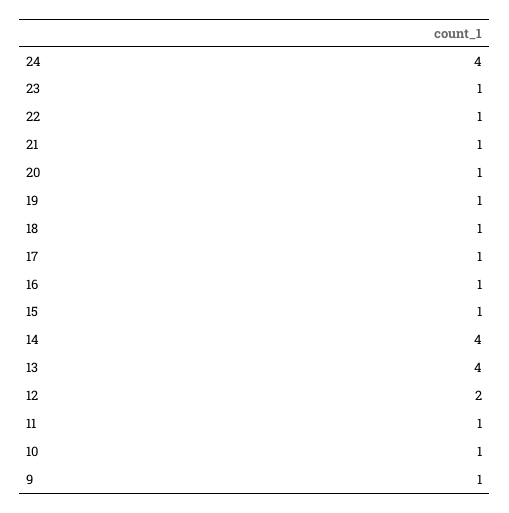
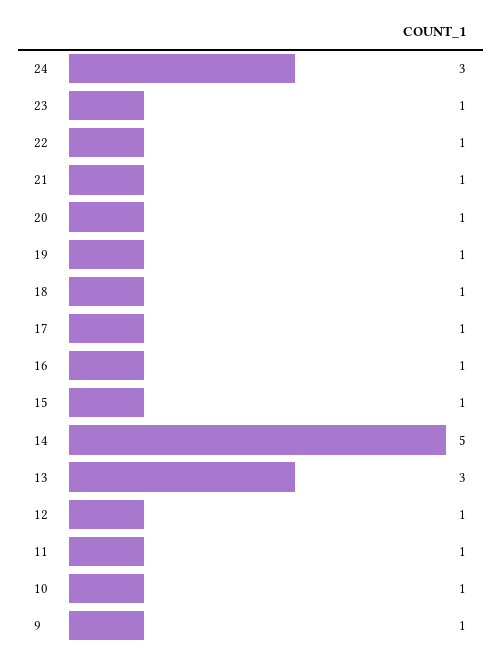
  {
-   "24": 4,
+   "24": 3,
    "23": 1,
    "22": 1,
    "21": 1,
    "20": 1,
    "19": 1,
    "18": 1,
    "17": 1,
    "16": 1,
    "15": 1,
-   "14": 4,
+   "14": 5,
-   "13": 4,
+   "13": 3,
-   "12": 2,
+   "12": 1,
    "11": 1,
    "10": 1,
    "9": 1
  }

